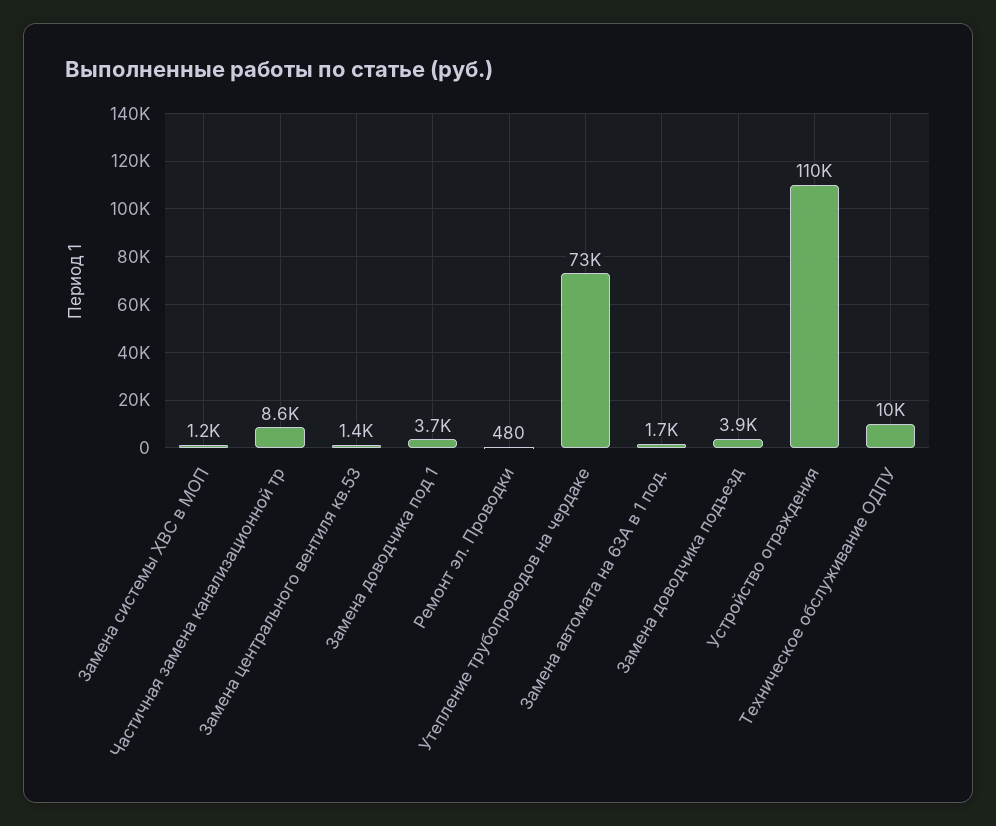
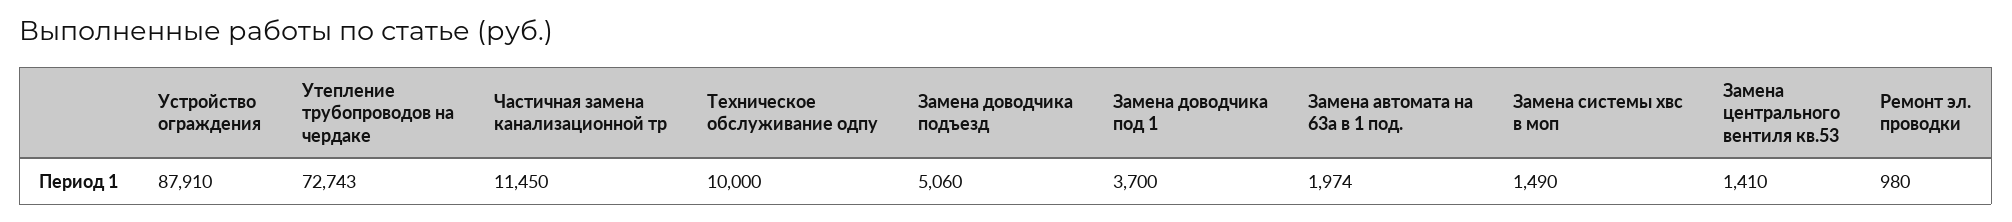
  {
-   "Замена системы ХВС в МОП": 1200,
+   "Замена системы ХВС в МОП": 1490,
-   "Частичная замена канализационной тр": 8600,
+   "Частичная замена канализационной тр": 11450,
    "Замена центрального вентиля кв.53": 1410,
    "Замена доводчика под 1": 3700,
-   "Ремонт эл. Проводки": 480,
+   "Ремонт эл. Проводки": 980,
    "Утепление трубопроводов на чердаке": 72743,
-   "Замена автомата на 63А в 1 под.": 1700,
+   "Замена автомата на 63А в 1 под.": 1974,
-   "Замена доводчика подъезд": 3900,
+   "Замена доводчика подъезд": 5060,
-   "Устройство ограждения": 110000,
+   "Устройство ограждения": 87910,
    "Техническое обслуживание ОДПУ": 10000
  }

